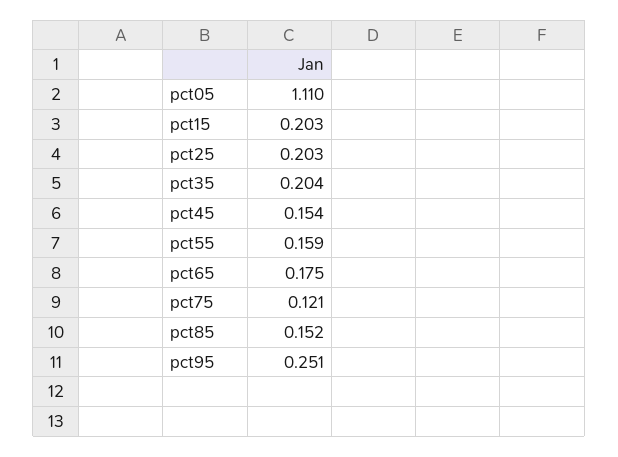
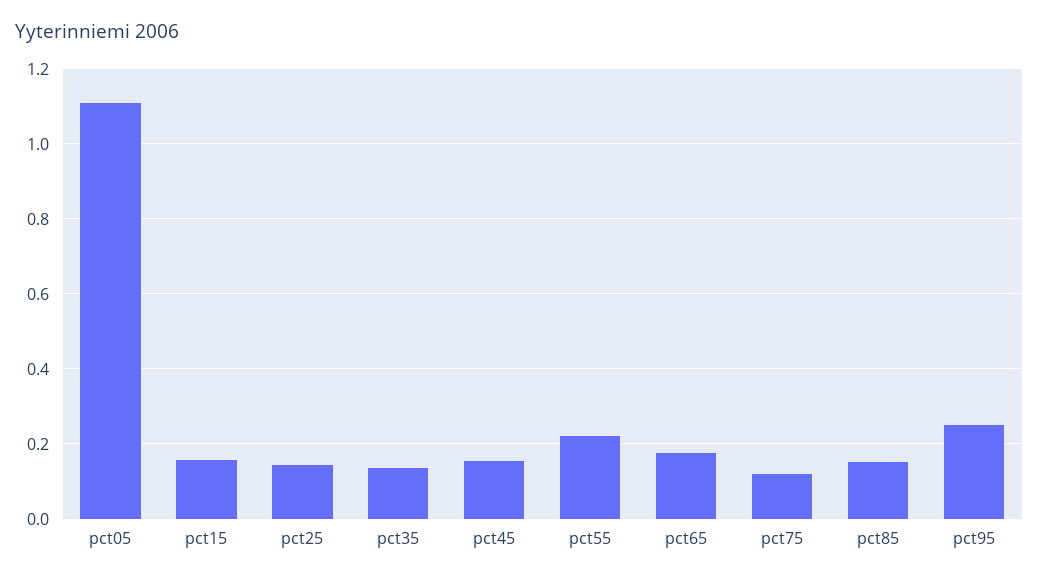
  {
    "pct05": 1.11,
-   "pct15": 0.203,
+   "pct15": 0.16,
-   "pct25": 0.203,
+   "pct25": 0.14,
-   "pct35": 0.204,
+   "pct35": 0.14,
    "pct45": 0.154,
-   "pct55": 0.159,
+   "pct55": 0.22,
    "pct65": 0.175,
    "pct75": 0.121,
    "pct85": 0.152,
    "pct95": 0.251
  }

